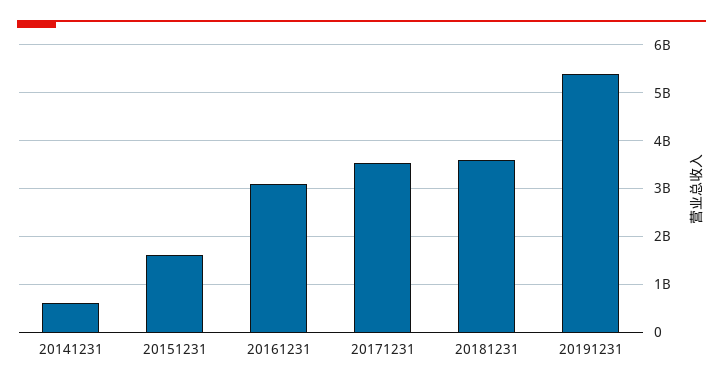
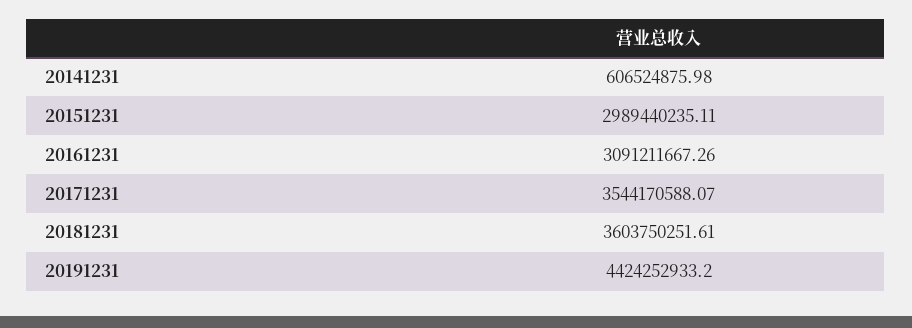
  {
    "20141231": 606524875.98,
-   "20151231": 1600000000,
+   "20151231": 2989440235.11,
    "20161231": 3091211667.26,
    "20171231": 3544170588.07,
    "20181231": 3603750251.61,
-   "20191231": 5400000000
+   "20191231": 4424252933.2
  }

